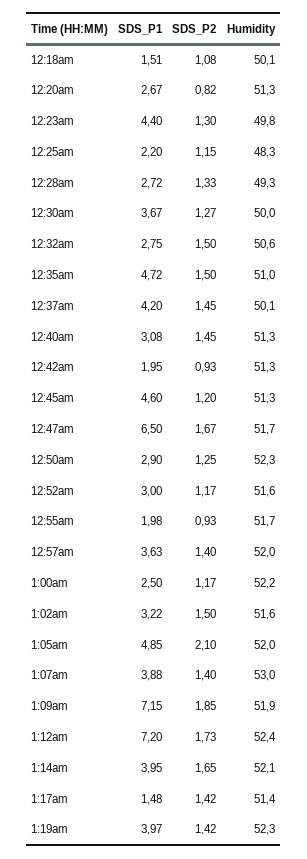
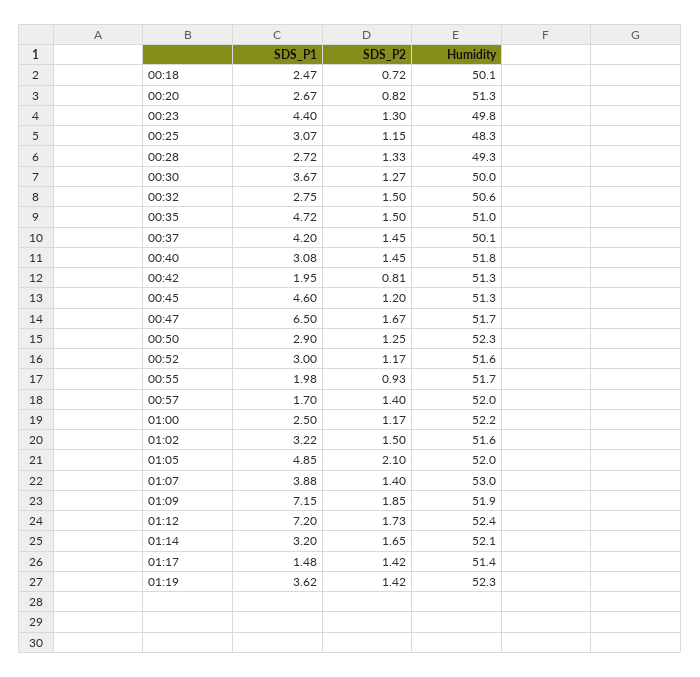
  {
    "SDS_P1": {
-     "12:18am": 1.51,
+     "12:18am": 2.47,
      "12:20am": 2.67,
      "12:23am": 4.4,
-     "12:25am": 2.2,
+     "12:25am": 3.07,
      "12:28am": 2.72,
      "12:30am": 3.67,
      "12:32am": 2.75,
      "12:35am": 4.72,
      "12:37am": 4.2,
      "12:40am": 3.08,
      "12:42am": 1.95,
      "12:45am": 4.6,
      "12:47am": 6.5,
      "12:50am": 2.9,
      "12:52am": 3,
      "12:55am": 1.98,
-     "12:57am": 3.63,
+     "12:57am": 1.7,
      "1:00am": 2.5,
      "1:02am": 3.22,
      "1:05am": 4.85,
      "1:07am": 3.88,
      "1:09am": 7.15,
      "1:12am": 7.2,
-     "1:14am": 3.95,
+     "1:14am": 3.2,
      "1:17am": 1.48,
-     "1:19am": 3.97
+     "1:19am": 3.62
    },
    "SDS_P2": {
-     "12:18am": 1.08,
+     "12:18am": 0.72,
      "12:20am": 0.82,
      "12:23am": 1.3,
      "12:25am": 1.15,
      "12:28am": 1.33,
      "12:30am": 1.27,
      "12:32am": 1.5,
      "12:35am": 1.5,
      "12:37am": 1.45,
      "12:40am": 1.45,
-     "12:42am": 0.93,
+     "12:42am": 0.81,
      "12:45am": 1.2,
      "12:47am": 1.67,
      "12:50am": 1.25,
      "12:52am": 1.17,
      "12:55am": 0.93,
      "12:57am": 1.4,
      "1:00am": 1.17,
      "1:02am": 1.5,
      "1:05am": 2.1,
      "1:07am": 1.4,
      "1:09am": 1.85,
      "1:12am": 1.73,
      "1:14am": 1.65,
      "1:17am": 1.42,
      "1:19am": 1.42
    },
    "Humidity": {
      "12:18am": 50.1,
      "12:20am": 51.3,
      "12:23am": 49.8,
      "12:25am": 48.3,
      "12:28am": 49.3,
      "12:30am": 50,
      "12:32am": 50.6,
      "12:35am": 51,
      "12:37am": 50.1,
-     "12:40am": 51.3,
+     "12:40am": 51.8,
      "12:42am": 51.3,
      "12:45am": 51.3,
      "12:47am": 51.7,
      "12:50am": 52.3,
      "12:52am": 51.6,
      "12:55am": 51.7,
      "12:57am": 52,
      "1:00am": 52.2,
      "1:02am": 51.6,
      "1:05am": 52,
      "1:07am": 53,
      "1:09am": 51.9,
      "1:12am": 52.4,
      "1:14am": 52.1,
      "1:17am": 51.4,
      "1:19am": 52.3
    }
  }

